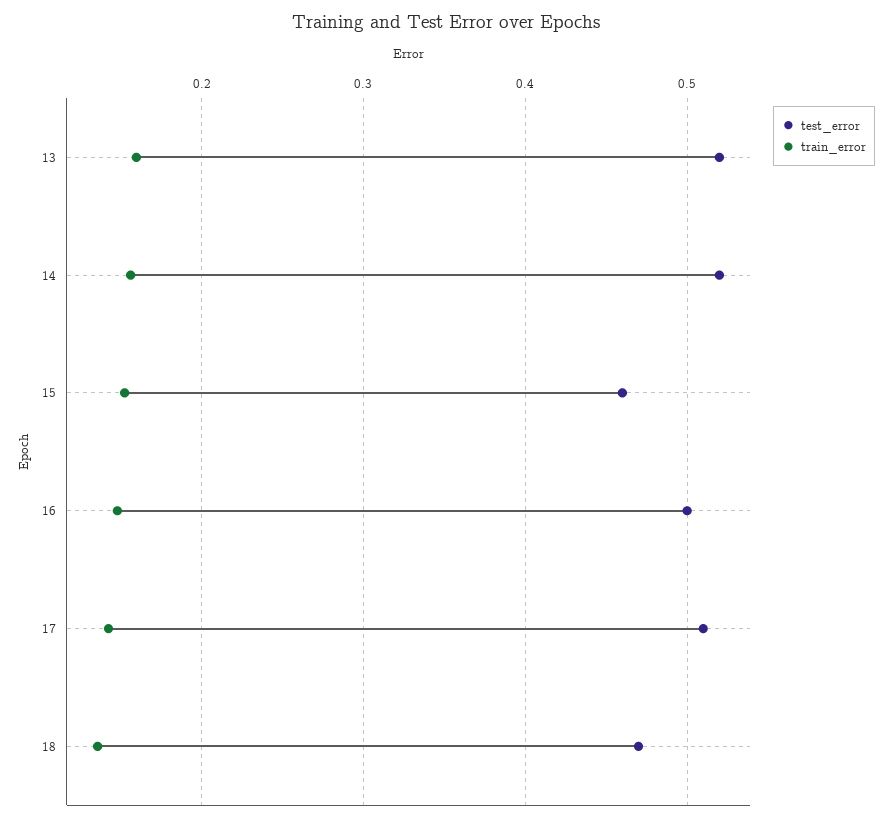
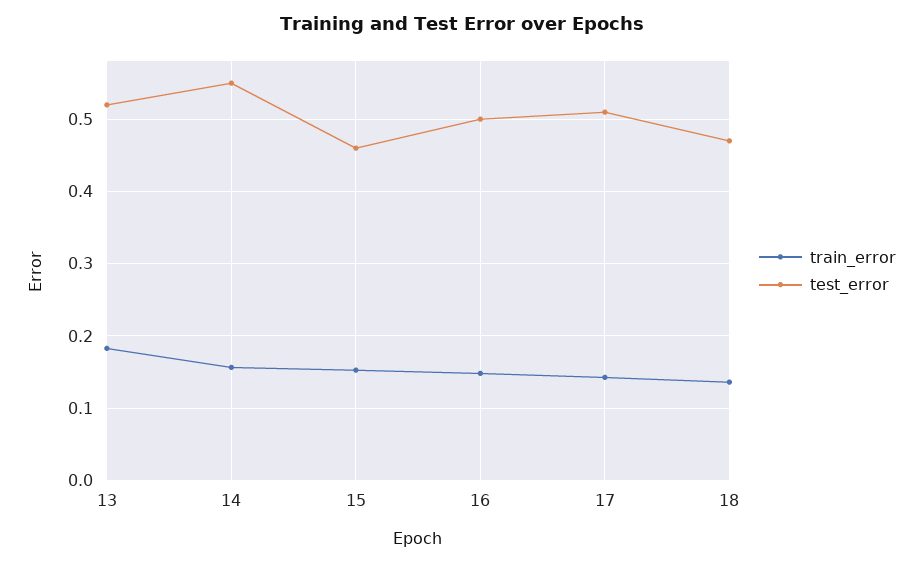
  {
    "test_error": {
      "13": 0.52,
-     "14": 0.52,
+     "14": 0.55,
      "15": 0.46,
      "16": 0.5,
      "17": 0.51,
      "18": 0.47
    },
    "train_error": {
-     "13": 0.16,
+     "13": 0.18,
      "14": 0.16,
      "15": 0.15,
      "16": 0.15,
      "17": 0.14,
      "18": 0.14
    }
  }

